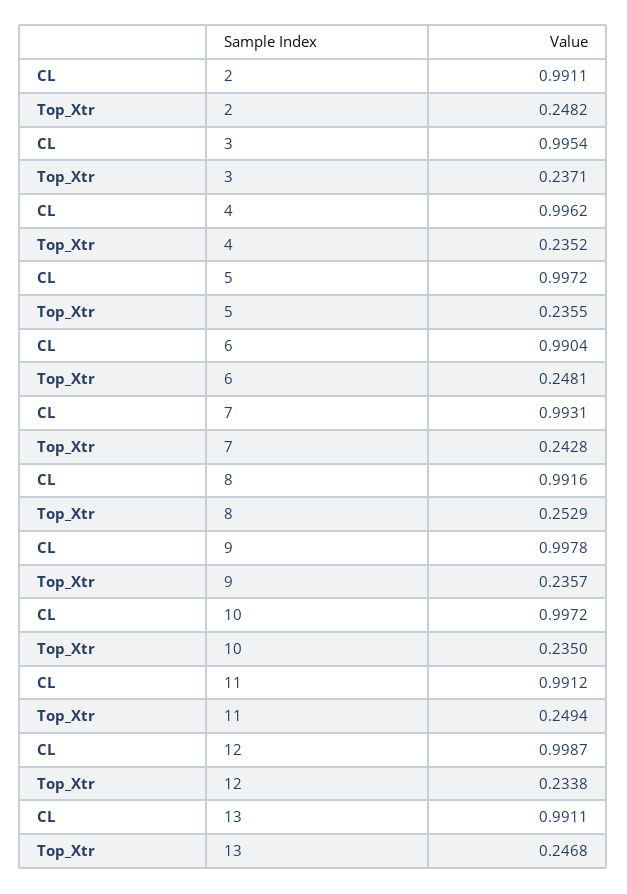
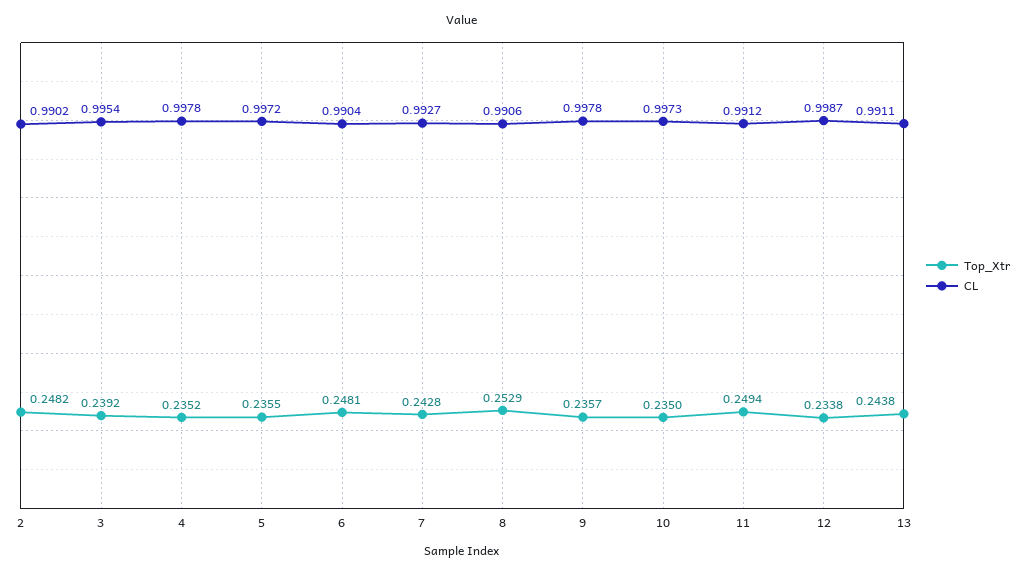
  {
    "CL": {
-     "2": 0.9911,
+     "2": 0.9902,
      "3": 0.9954,
-     "4": 0.9962,
+     "4": 0.9978,
      "5": 0.9972,
      "6": 0.9904,
-     "7": 0.9931,
+     "7": 0.9927,
-     "8": 0.9916,
+     "8": 0.9906,
      "9": 0.9978,
-     "10": 0.9972,
+     "10": 0.9973,
      "11": 0.9912,
      "12": 0.9987,
      "13": 0.9911
    },
    "Top_Xtr": {
      "2": 0.2482,
-     "3": 0.2371,
+     "3": 0.2392,
      "4": 0.2352,
      "5": 0.2355,
      "6": 0.2481,
      "7": 0.2428,
      "8": 0.2529,
      "9": 0.2357,
      "10": 0.235,
      "11": 0.2494,
      "12": 0.2338,
-     "13": 0.2468
+     "13": 0.2438
    }
  }

